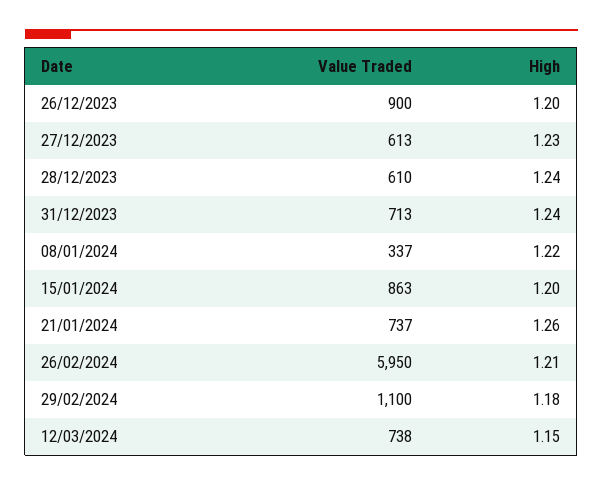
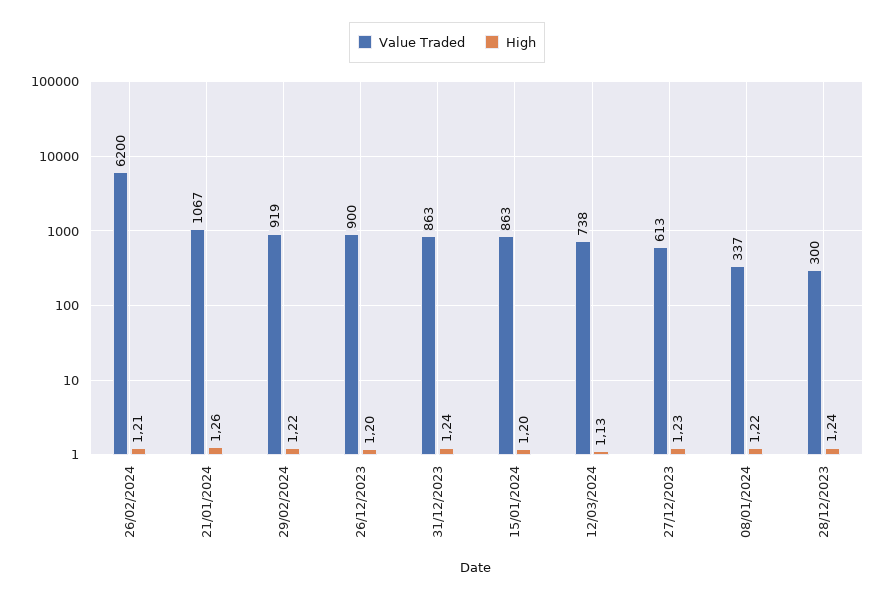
  {
    "Value Traded": {
      "26/12/2023": 900,
      "27/12/2023": 613,
-     "28/12/2023": 610,
+     "28/12/2023": 300,
-     "31/12/2023": 713,
+     "31/12/2023": 863,
      "08/01/2024": 337,
      "15/01/2024": 863,
-     "21/01/2024": 737,
+     "21/01/2024": 1067,
-     "26/02/2024": 5950,
+     "26/02/2024": 6200,
-     "29/02/2024": 1100,
+     "29/02/2024": 919,
      "12/03/2024": 738
    },
    "High": {
      "26/12/2023": 1.2,
      "27/12/2023": 1.23,
      "28/12/2023": 1.24,
      "31/12/2023": 1.24,
      "08/01/2024": 1.22,
      "15/01/2024": 1.2,
      "21/01/2024": 1.26,
      "26/02/2024": 1.21,
-     "29/02/2024": 1.18,
+     "29/02/2024": 1.22,
-     "12/03/2024": 1.15
+     "12/03/2024": 1.13
    }
  }

